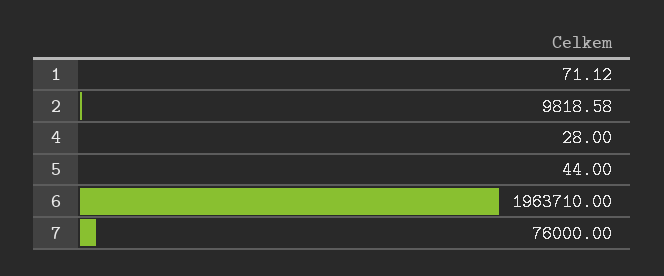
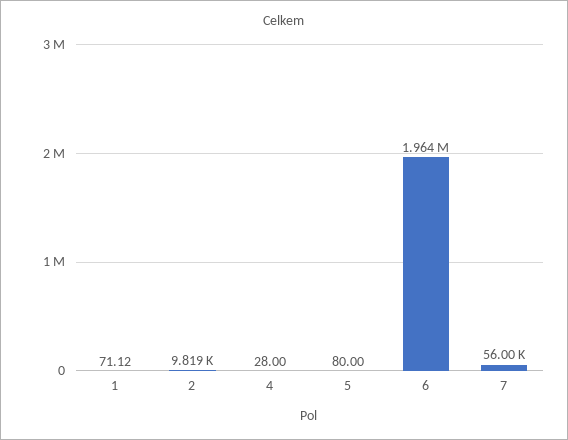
  {
    "1": 71.12,
    "2": 9818.58,
    "4": 28,
-   "5": 44,
+   "5": 80,
    "6": 1963710,
-   "7": 76000
+   "7": 56000
  }

